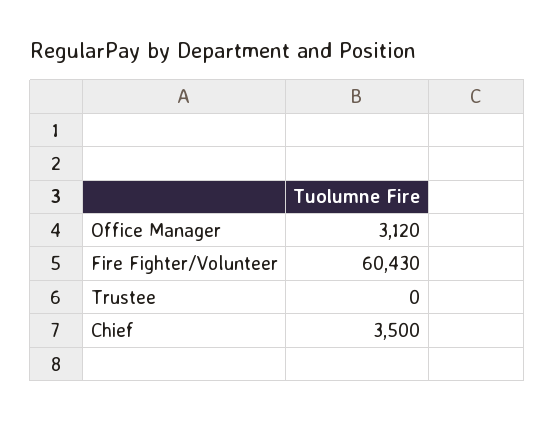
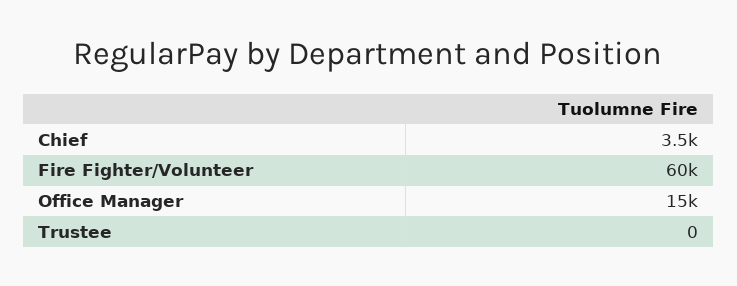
  {
-   "Office Manager": 3120,
+   "Office Manager": 15000,
    "Fire Fighter/Volunteer": 60430,
    "Trustee": 0,
    "Chief": 3500
  }

